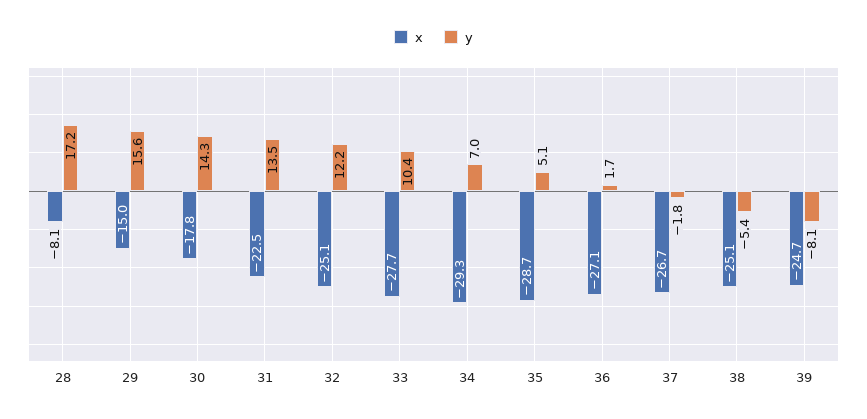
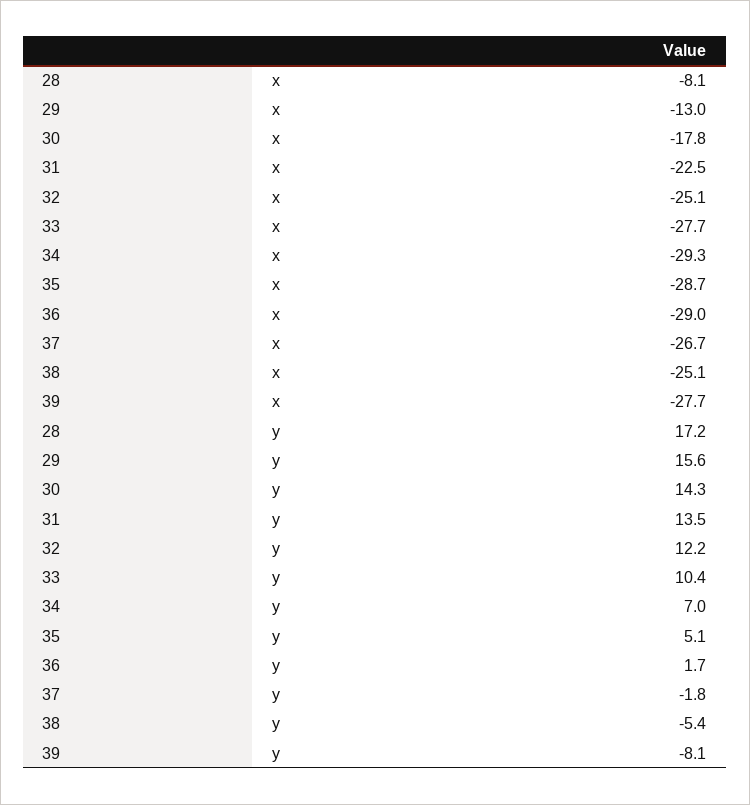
  {
    "x": {
      "28": -8.1,
-     "29": -15,
+     "29": -13,
      "30": -17.8,
      "31": -22.5,
      "32": -25.1,
      "33": -27.7,
      "34": -29.3,
      "35": -28.7,
-     "36": -27.1,
+     "36": -29,
      "37": -26.7,
      "38": -25.1,
-     "39": -24.7
+     "39": -27.7
    },
    "y": {
      "28": 17.2,
      "29": 15.6,
      "30": 14.3,
      "31": 13.5,
      "32": 12.2,
      "33": 10.4,
      "34": 7,
      "35": 5.1,
      "36": 1.7,
      "37": -1.8,
      "38": -5.4,
      "39": -8.1
    }
  }

